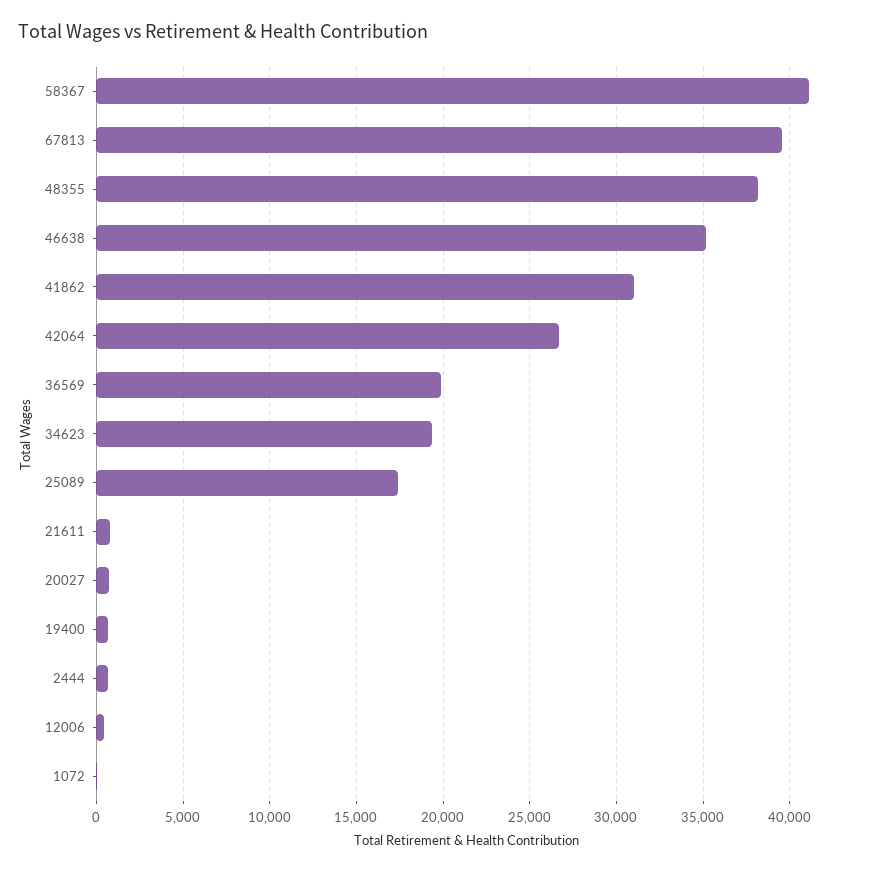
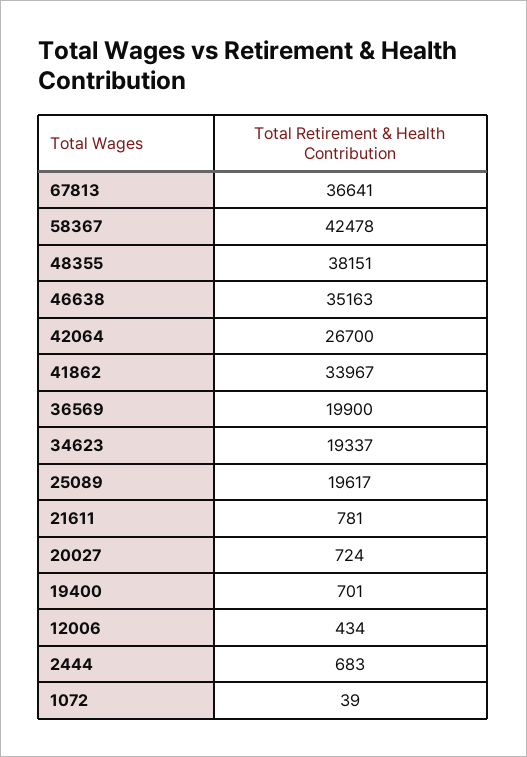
  {
-   "58367": 41000,
+   "58367": 42478,
-   "67813": 39500,
+   "67813": 36641,
    "48355": 38151,
    "46638": 35163,
-   "41862": 31000,
+   "41862": 33967,
    "42064": 26700,
    "36569": 19900,
    "34623": 19337,
-   "25089": 17500,
+   "25089": 19617,
    "21611": 781,
    "20027": 724,
    "19400": 701,
    "2444": 683,
    "12006": 434,
    "1072": 39
  }

